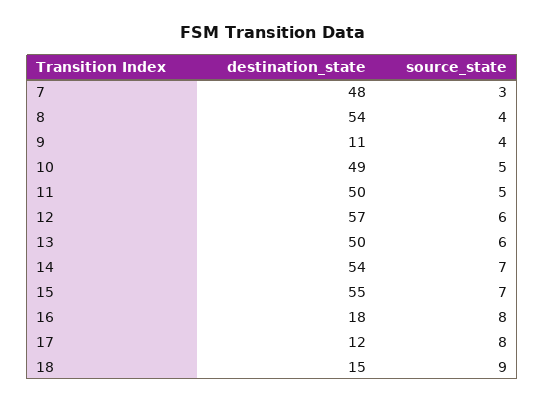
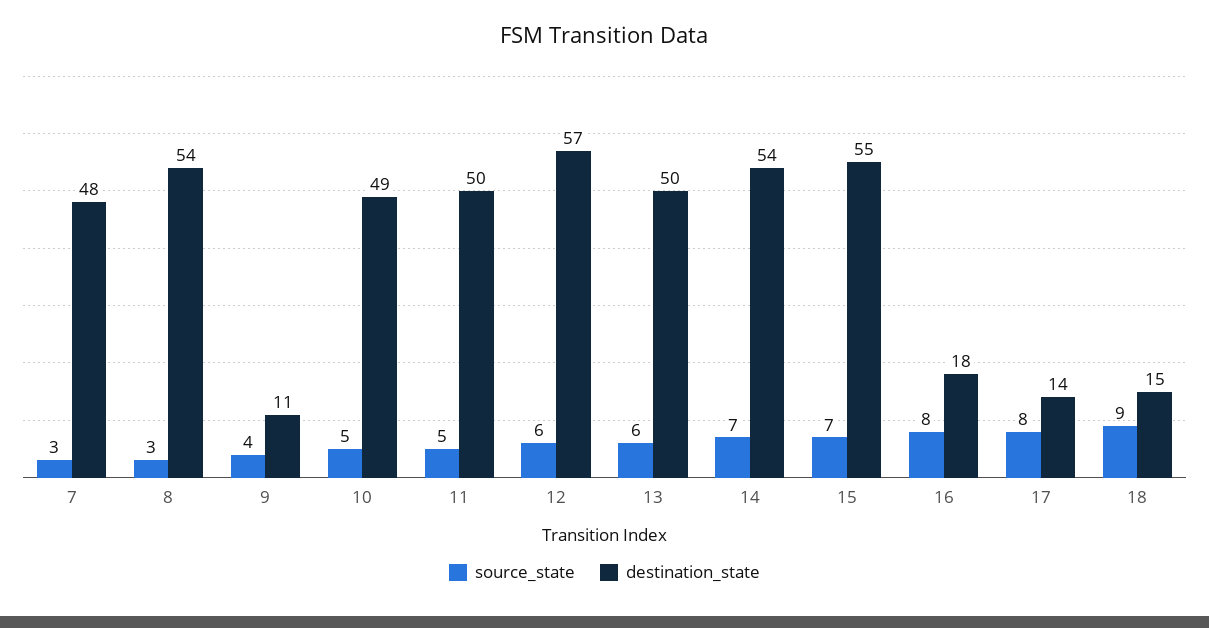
  {
    "destination_state": {
      "7": 48,
      "8": 54,
      "9": 11,
      "10": 49,
      "11": 50,
      "12": 57,
      "13": 50,
      "14": 54,
      "15": 55,
      "16": 18,
-     "17": 12,
+     "17": 14,
      "18": 15
    },
    "source_state": {
      "7": 3,
-     "8": 4,
+     "8": 3,
      "9": 4,
      "10": 5,
      "11": 5,
      "12": 6,
      "13": 6,
      "14": 7,
      "15": 7,
      "16": 8,
      "17": 8,
      "18": 9
    }
  }

